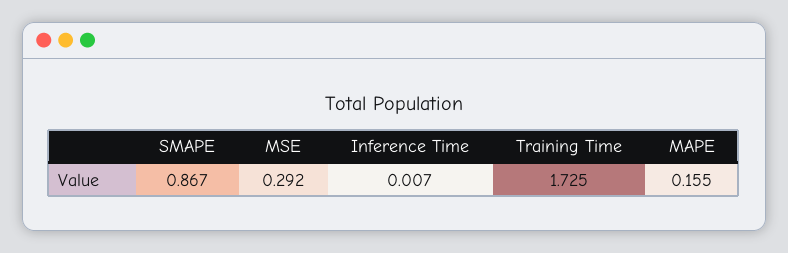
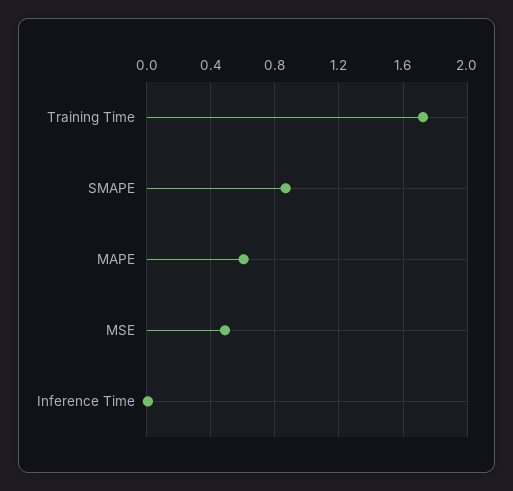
  {
    "SMAPE": 0.867,
-   "MSE": 0.292,
+   "MSE": 0.5,
    "Inference Time": 0.007,
    "Training Time": 1.725,
-   "MAPE": 0.155
+   "MAPE": 0.6
  }

